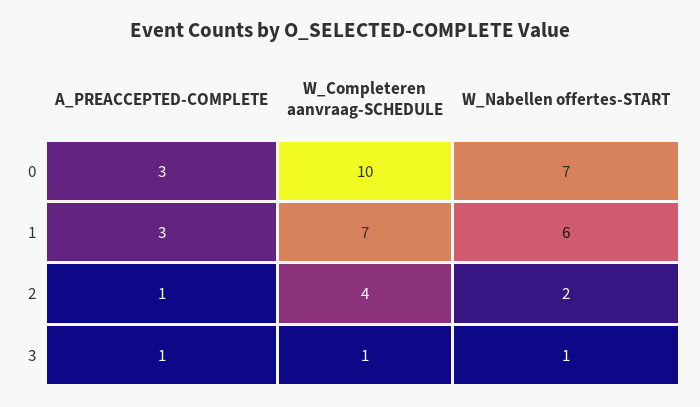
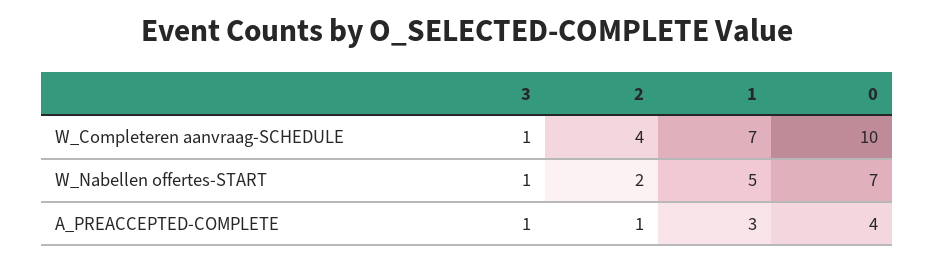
  {
    "A_PREACCEPTED-COMPLETE": {
-     "0": 3,
+     "0": 4,
      "1": 3,
      "2": 1,
      "3": 1
    },
    "W_Completeren aanvraag-SCHEDULE": {
      "0": 10,
      "1": 7,
      "2": 4,
      "3": 1
    },
    "W_Nabellen offertes-START": {
      "0": 7,
-     "1": 6,
+     "1": 5,
      "2": 2,
      "3": 1
    }
  }

